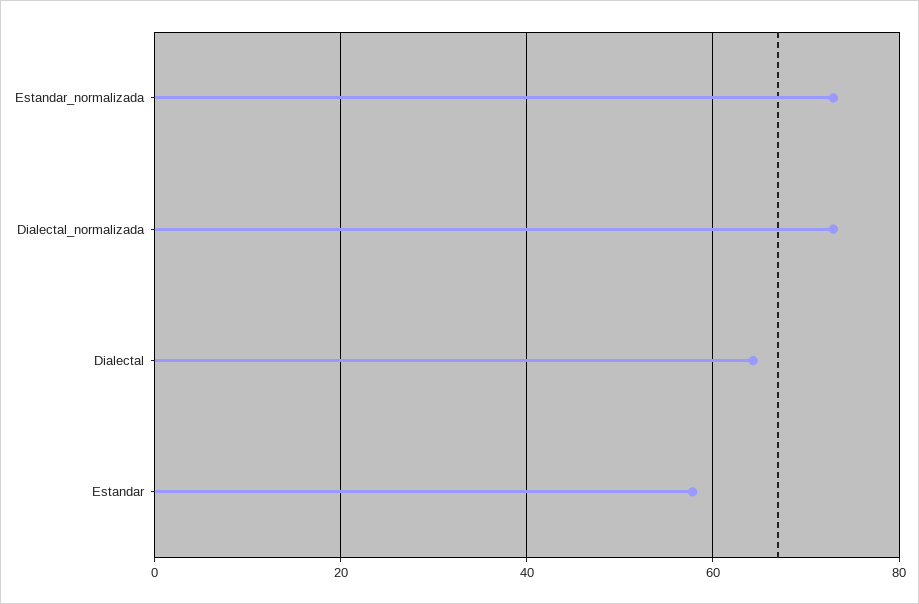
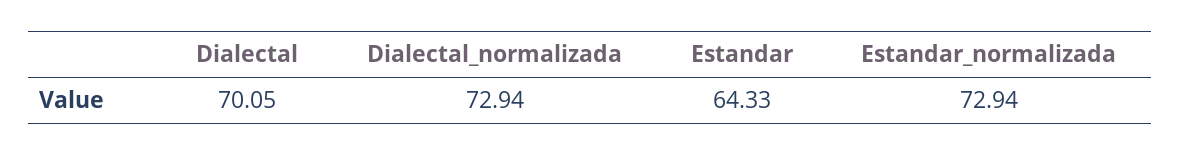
  {
    "Estandar_normalizada": 72.94,
    "Dialectal_normalizada": 72.94,
-   "Dialectal": 64,
+   "Dialectal": 70.05,
-   "Estandar": 58
+   "Estandar": 64.33
  }

